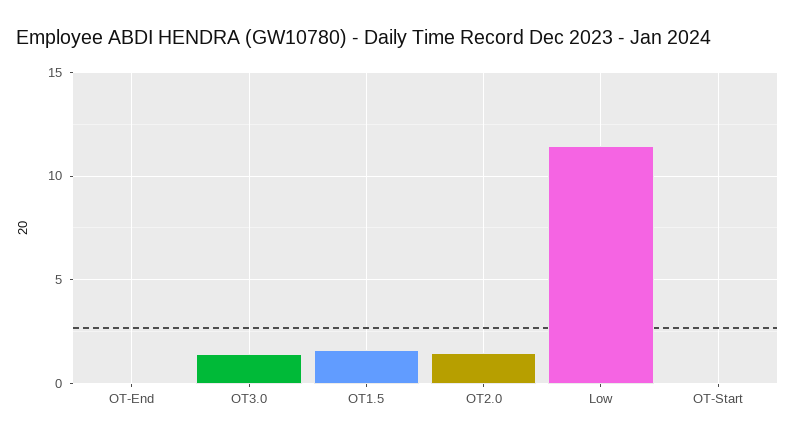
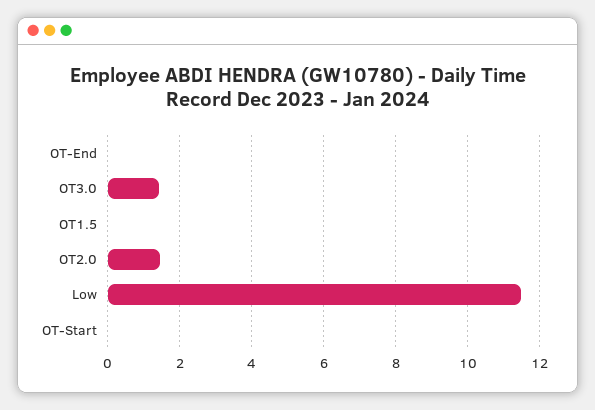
  {
    "OT-End": 0,
    "OT3.0": 1.4,
-   "OT1.5": 1.5,
+   "OT1.5": 0,
    "OT2.0": 1.4,
    "Low": 11.4,
    "OT-Start": 0
  }

